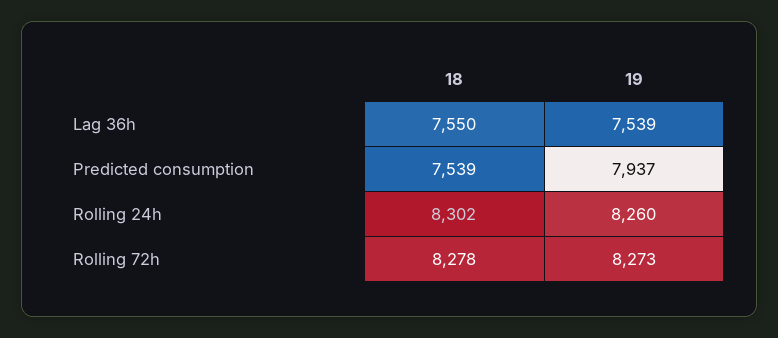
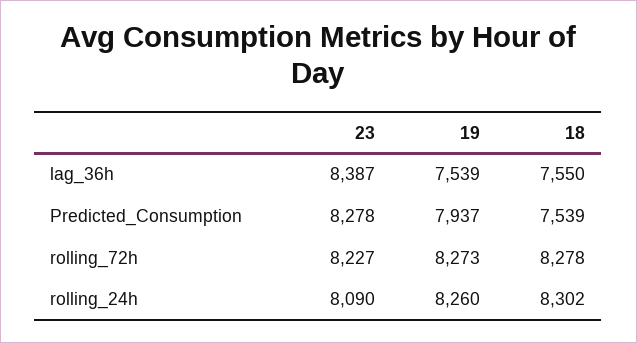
  {
    "18": {
      "Lag 36h": 7550,
      "Predicted consumption": 7539,
      "Rolling 24h": 8302,
      "Rolling 72h": 8278
    },
    "19": {
      "Lag 36h": 7539,
      "Predicted consumption": 7937,
      "Rolling 24h": 8260,
      "Rolling 72h": 8273
-   }
+   },
+   "23": {
+     "Lag 36h": 8387,
+     "Predicted consumption": 8278,
+     "Rolling 72h": 8227,
+     "Rolling 24h": 8090
+   }
  }

